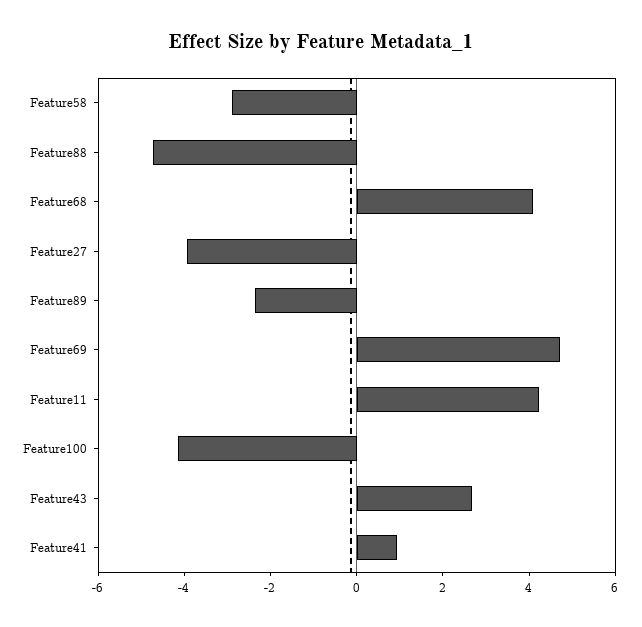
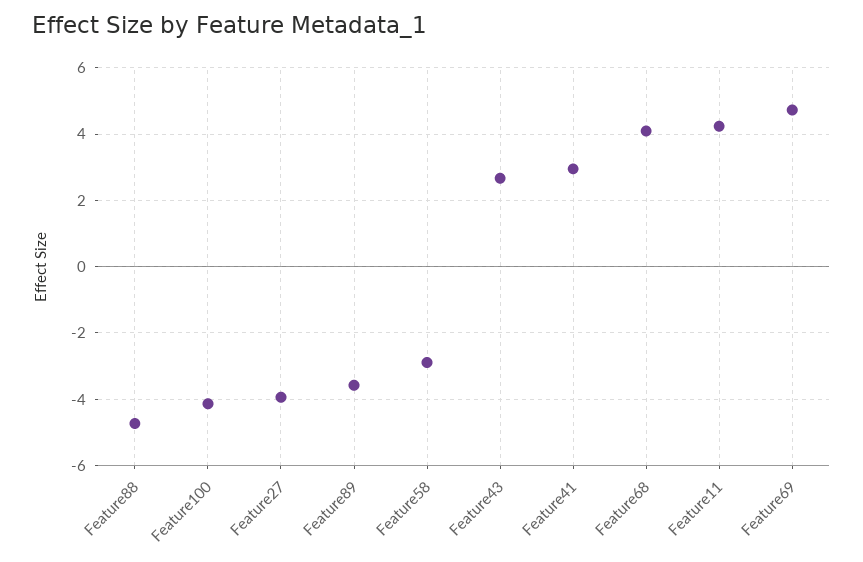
  {
    "Feature58": -2.8,
    "Feature88": -4.8,
    "Feature68": 4,
    "Feature27": -4,
-   "Feature89": -2.5,
+   "Feature89": -3.6,
    "Feature69": 4.8,
    "Feature11": 4.2,
    "Feature100": -4.2,
    "Feature43": 2.6,
-   "Feature41": 1
+   "Feature41": 3
  }

